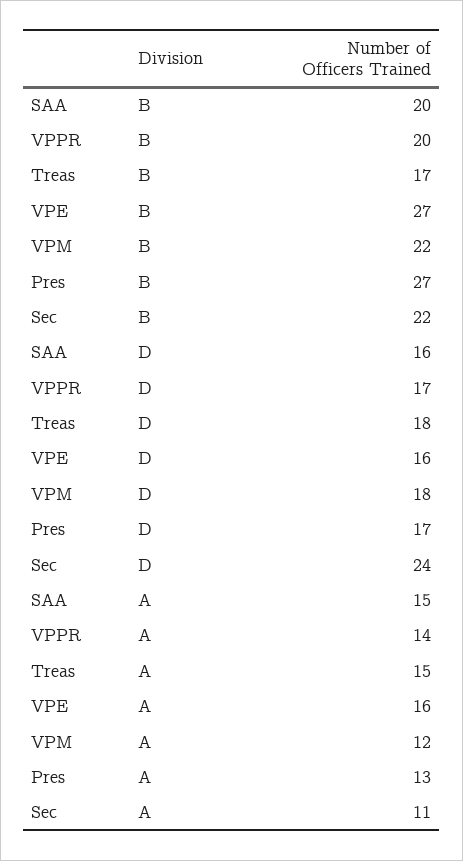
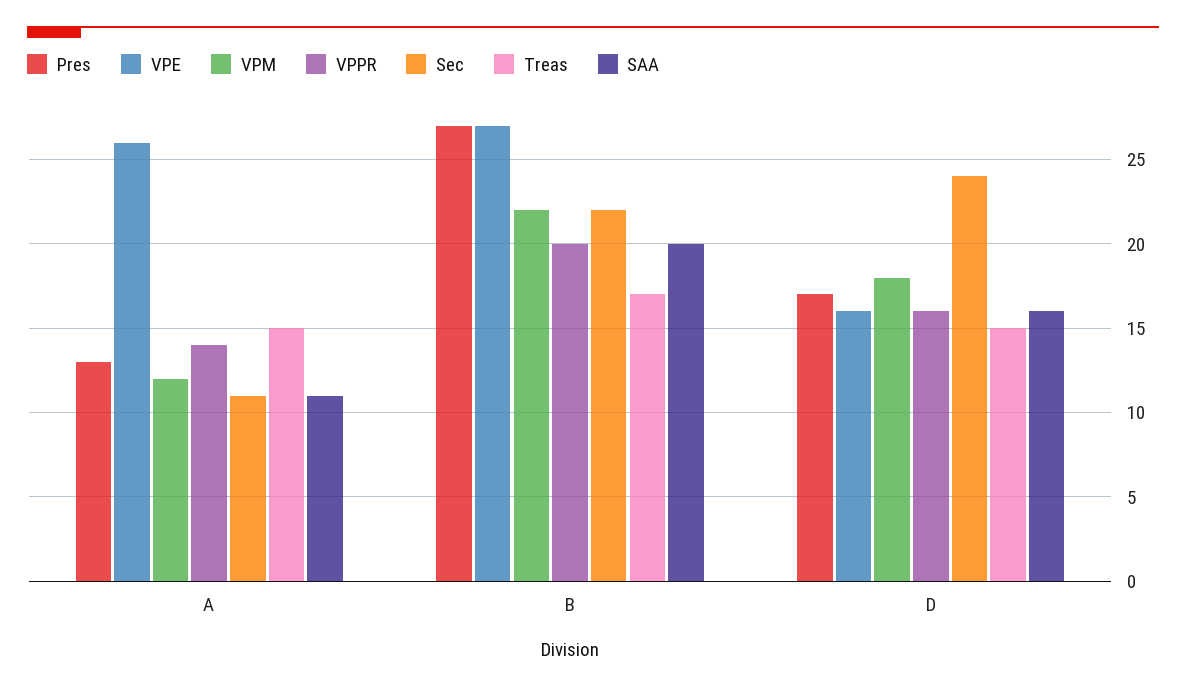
  {
    "SAA": {
      "B": 20,
      "D": 16,
-     "A": 15
+     "A": 11
    },
    "VPPR": {
      "B": 20,
-     "D": 17,
+     "D": 16,
      "A": 14
    },
    "Treas": {
      "B": 17,
-     "D": 18,
+     "D": 15,
      "A": 15
    },
    "VPE": {
      "B": 27,
      "D": 16,
-     "A": 16
+     "A": 26
    },
    "VPM": {
      "B": 22,
      "D": 18,
      "A": 12
    },
    "Pres": {
      "B": 27,
      "D": 17,
      "A": 13
    },
    "Sec": {
      "B": 22,
      "D": 24,
      "A": 11
    }
  }

